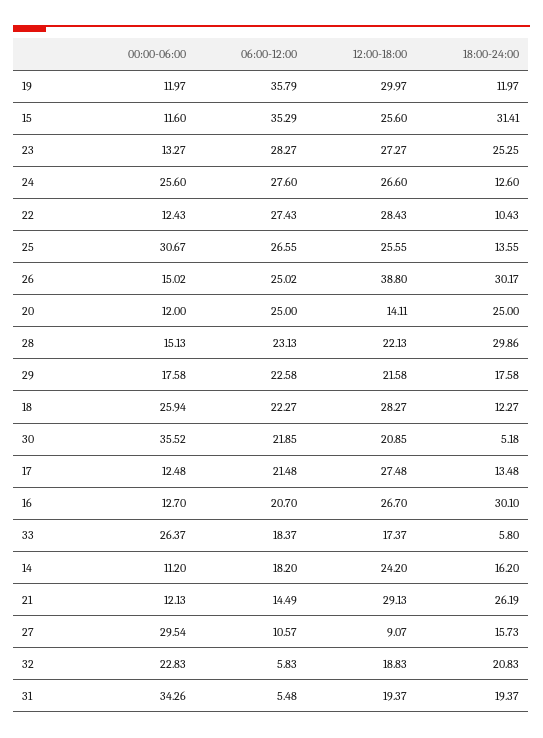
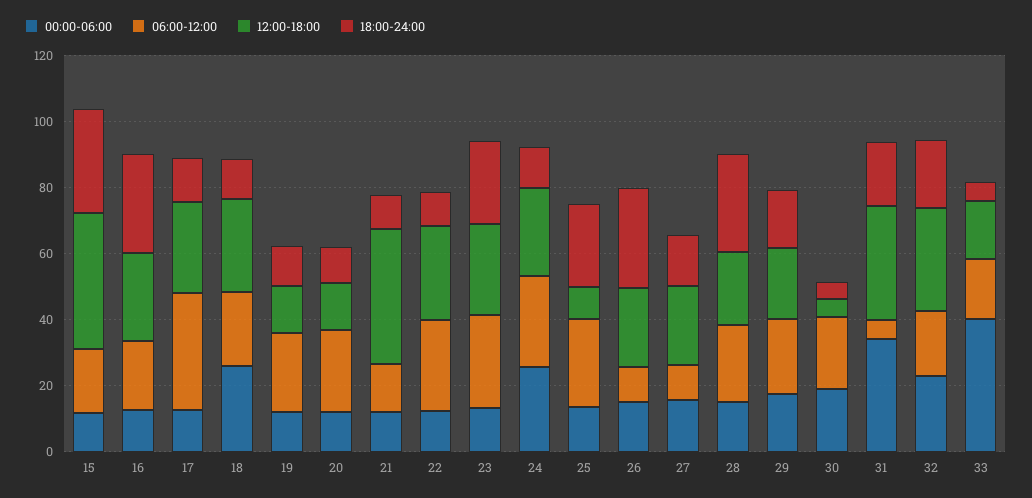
  {
    "00:00-06:00": {
      "19": 11.97,
      "15": 11.6,
      "23": 13.27,
      "24": 25.6,
      "22": 12.43,
-     "25": 30.67,
+     "25": 15,
      "26": 15.02,
      "20": 12,
      "28": 15.13,
      "29": 17.58,
      "18": 25.94,
-     "30": 35.52,
+     "30": 20,
      "17": 12.48,
      "16": 12.7,
-     "33": 26.37,
+     "33": 40,
-     "14": 11.2,
      "21": 12.13,
-     "27": 29.54,
+     "27": 15,
      "32": 22.83,
      "31": 34.26
    },
    "06:00-12:00": {
-     "19": 35.79,
+     "19": 25,
-     "15": 35.29,
+     "15": 20,
      "23": 28.27,
      "24": 27.6,
      "22": 27.43,
      "25": 26.55,
-     "26": 25.02,
+     "26": 10,
      "20": 25,
      "28": 23.13,
      "29": 22.58,
      "18": 22.27,
      "30": 21.85,
-     "17": 21.48,
+     "17": 35,
      "16": 20.7,
      "33": 18.37,
-     "14": 18.2,
      "21": 14.49,
      "27": 10.57,
-     "32": 5.83,
+     "32": 20,
      "31": 5.48
    },
    "12:00-18:00": {
-     "19": 29.97,
+     "19": 15,
-     "15": 25.6,
+     "15": 40,
      "23": 27.27,
      "24": 26.6,
      "22": 28.43,
-     "25": 25.55,
+     "25": 10,
-     "26": 38.8,
+     "26": 25,
      "20": 14.11,
      "28": 22.13,
      "29": 21.58,
      "18": 28.27,
-     "30": 20.85,
+     "30": 5,
      "17": 27.48,
      "16": 26.7,
      "33": 17.37,
-     "14": 24.2,
-     "21": 29.13,
+     "21": 40,
-     "27": 9.07,
+     "27": 25,
-     "32": 18.83,
+     "32": 30,
-     "31": 19.37
+     "31": 35
    },
    "18:00-24:00": {
      "19": 11.97,
      "15": 31.41,
      "23": 25.25,
      "24": 12.6,
      "22": 10.43,
-     "25": 13.55,
+     "25": 25,
      "26": 30.17,
-     "20": 25,
+     "20": 10,
      "28": 29.86,
      "29": 17.58,
      "18": 12.27,
      "30": 5.18,
      "17": 13.48,
      "16": 30.1,
      "33": 5.8,
-     "14": 16.2,
-     "21": 26.19,
+     "21": 10,
      "27": 15.73,
      "32": 20.83,
      "31": 19.37
    }
  }

